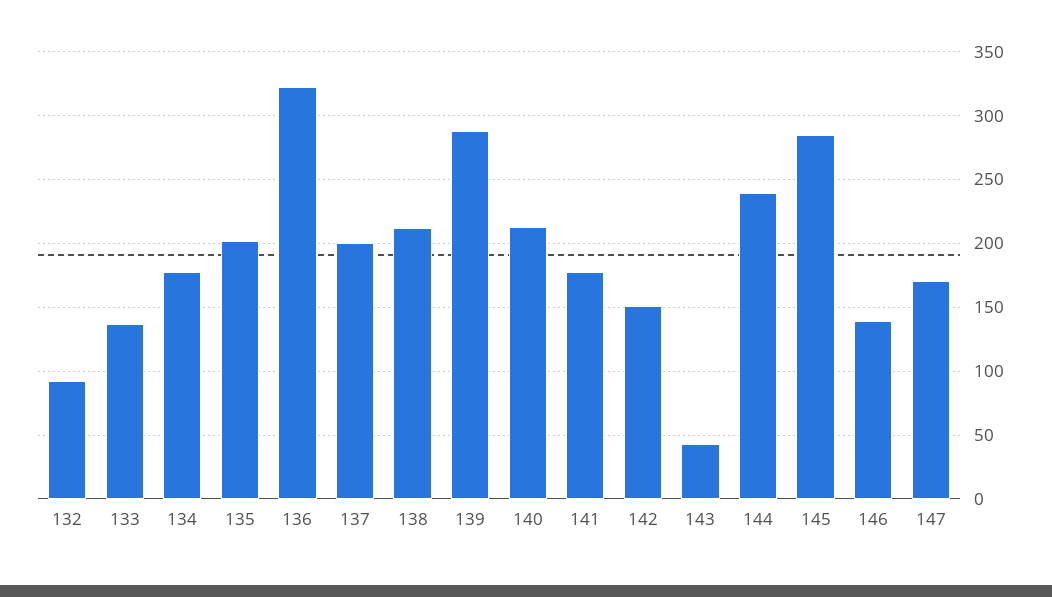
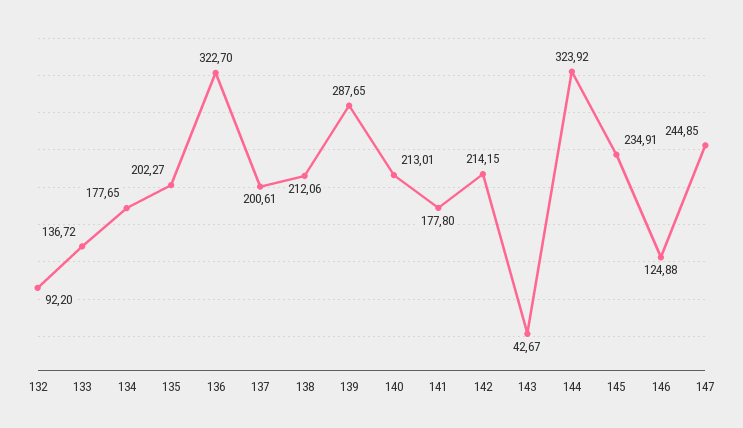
  {
    "132": 92.2,
    "133": 136.72,
    "134": 177.65,
    "135": 202.27,
    "136": 322.7,
    "137": 200.61,
    "138": 212.06,
    "139": 287.65,
    "140": 213.01,
    "141": 177.8,
-   "142": 150,
+   "142": 214.15,
    "143": 42.67,
-   "144": 240,
+   "144": 323.92,
-   "145": 285,
+   "145": 234.91,
-   "146": 140,
+   "146": 124.88,
-   "147": 170
+   "147": 244.85
  }

